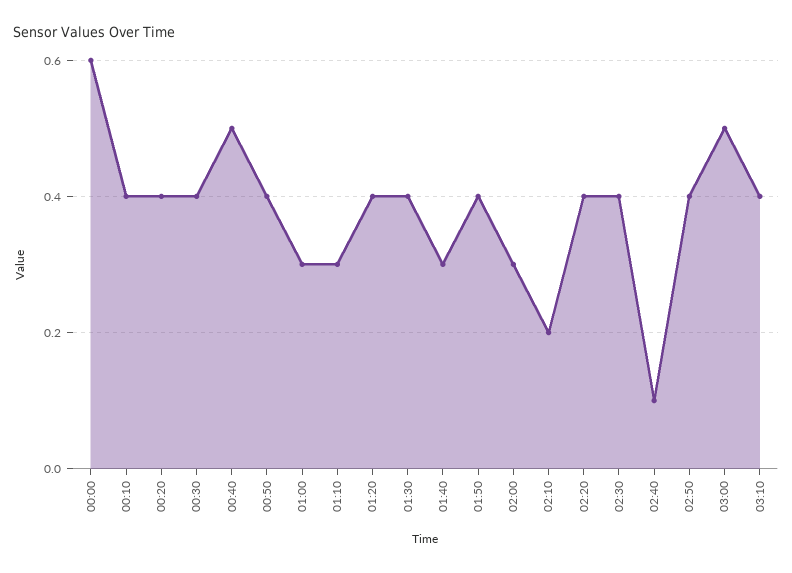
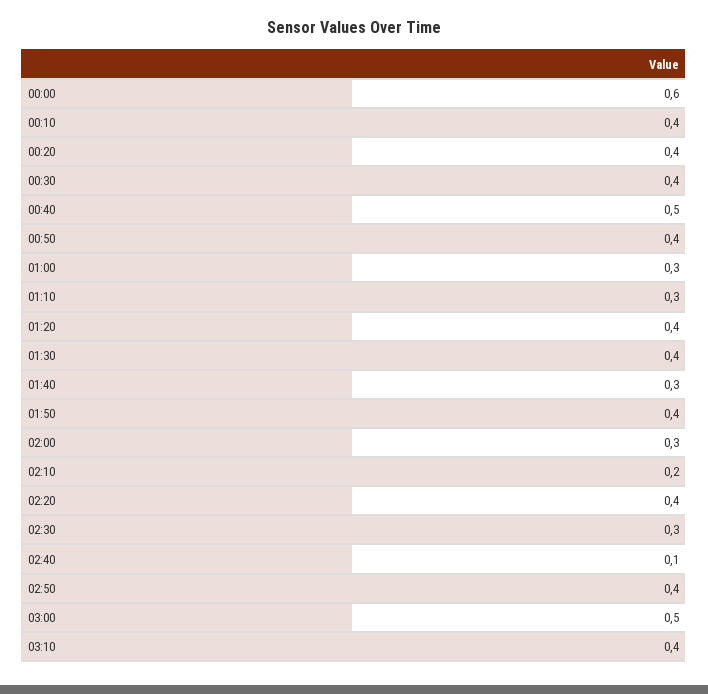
  {
    "00:00": 0.6,
    "00:10": 0.4,
    "00:20": 0.4,
    "00:30": 0.4,
    "00:40": 0.5,
    "00:50": 0.4,
    "01:00": 0.3,
    "01:10": 0.3,
    "01:20": 0.4,
    "01:30": 0.4,
    "01:40": 0.3,
    "01:50": 0.4,
    "02:00": 0.3,
    "02:10": 0.2,
    "02:20": 0.4,
-   "02:30": 0.4,
+   "02:30": 0.3,
    "02:40": 0.1,
    "02:50": 0.4,
    "03:00": 0.5,
    "03:10": 0.4
  }

